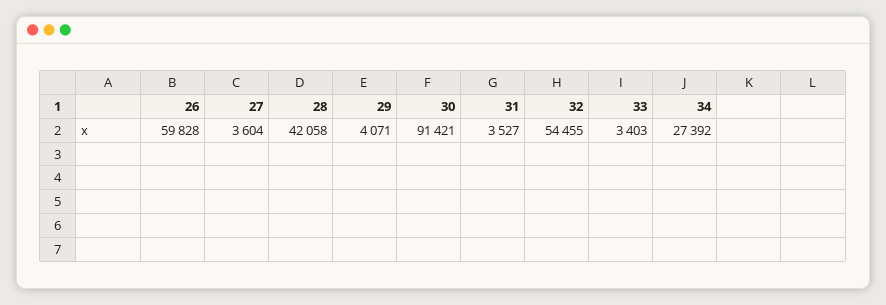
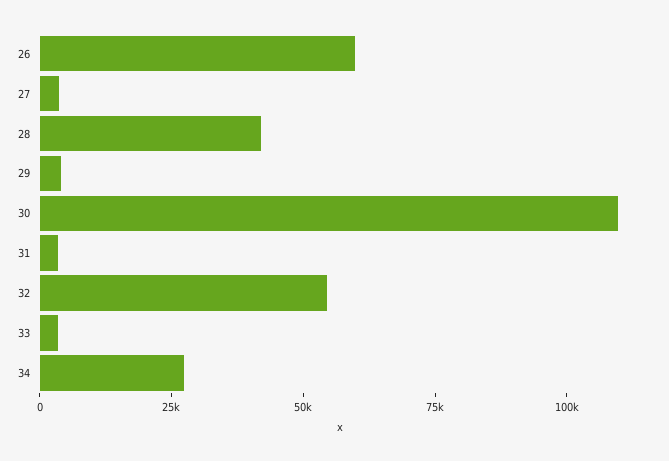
  {
    "26": 59828,
    "27": 3604,
    "28": 42058,
    "29": 4071,
-   "30": 91421,
+   "30": 110000,
    "31": 3527,
    "32": 54455,
    "33": 3403,
    "34": 27392
  }

